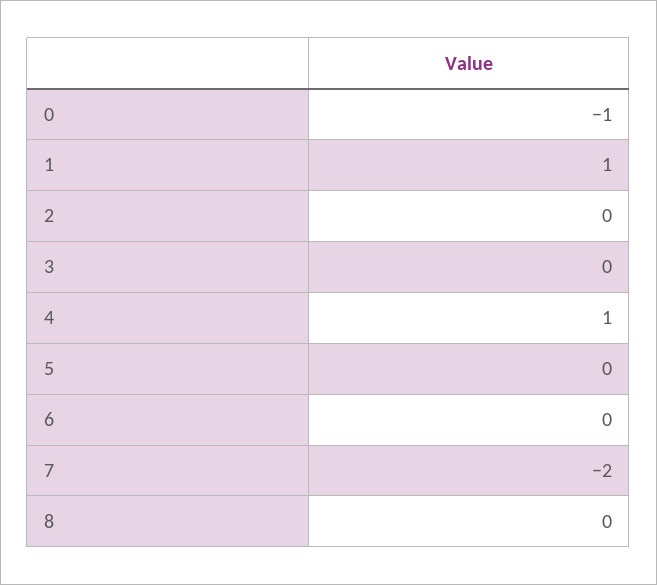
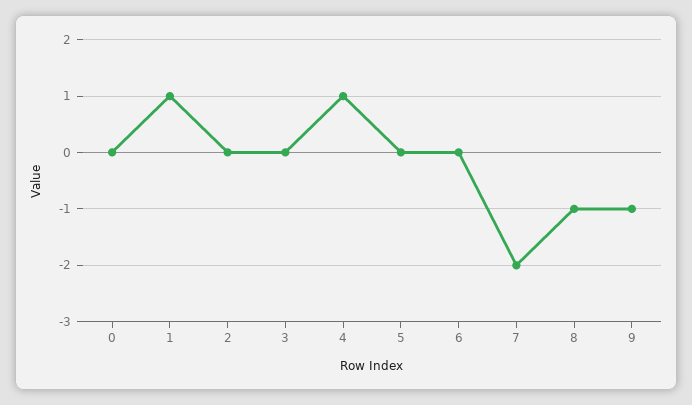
  {
-   "0": -1,
+   "0": 0,
    "1": 1,
    "2": 0,
    "3": 0,
    "4": 1,
    "5": 0,
    "6": 0,
    "7": -2,
-   "8": 0
+   "8": -1,
+   "9": -1
  }

